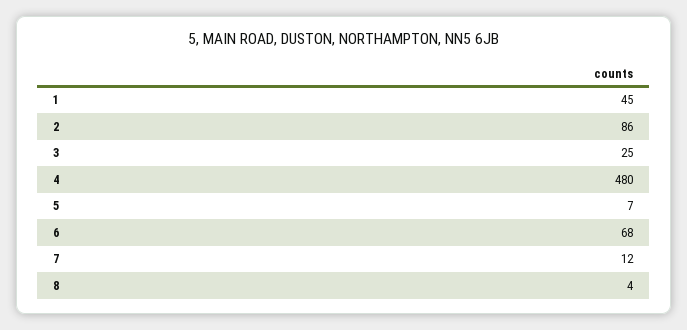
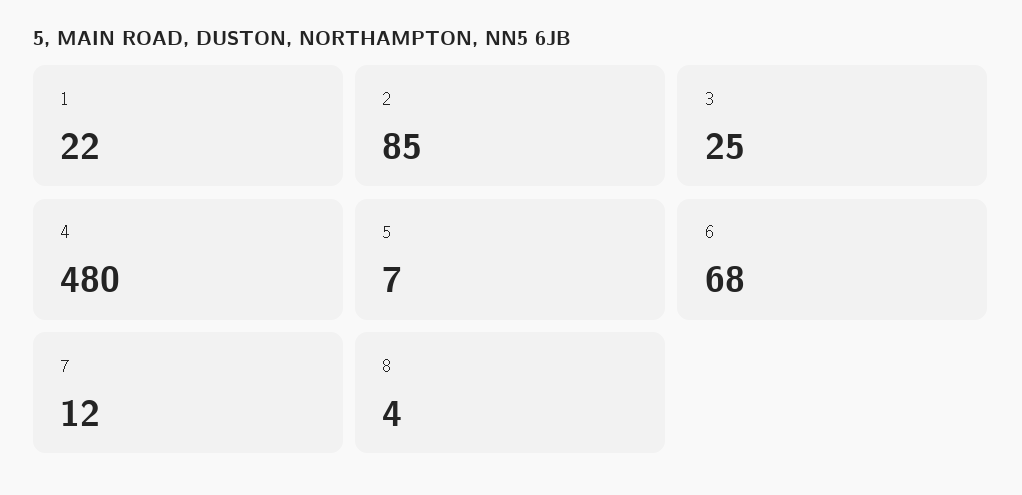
  {
-   "1": 45,
+   "1": 22,
-   "2": 86,
+   "2": 85,
    "3": 25,
    "4": 480,
    "5": 7,
    "6": 68,
    "7": 12,
    "8": 4
  }

